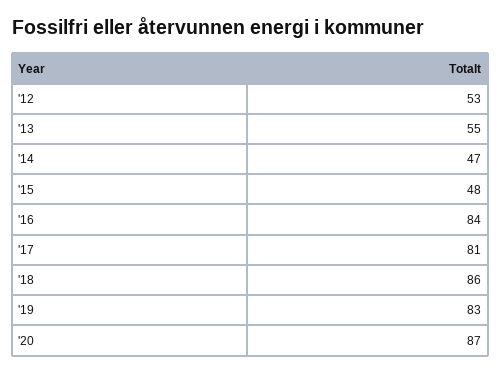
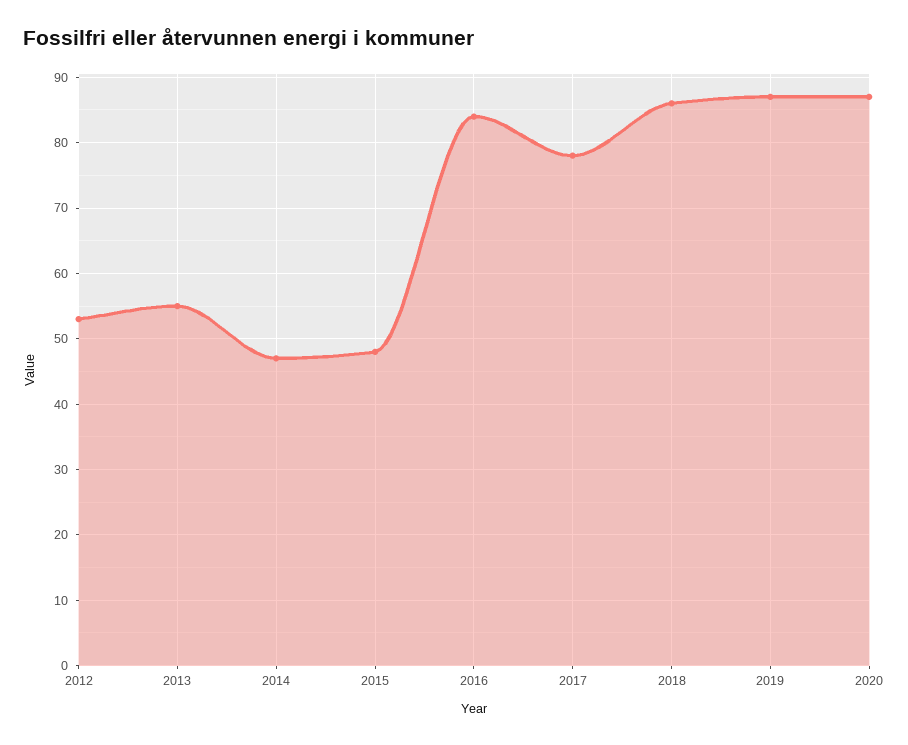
  {
    "'12": 53,
    "'13": 55,
    "'14": 47,
    "'15": 48,
    "'16": 84,
-   "'17": 81,
+   "'17": 78,
    "'18": 86,
-   "'19": 83,
+   "'19": 87,
    "'20": 87
  }

